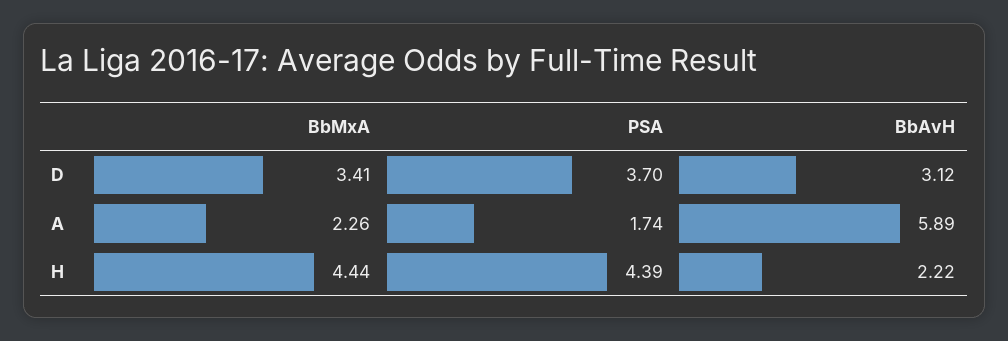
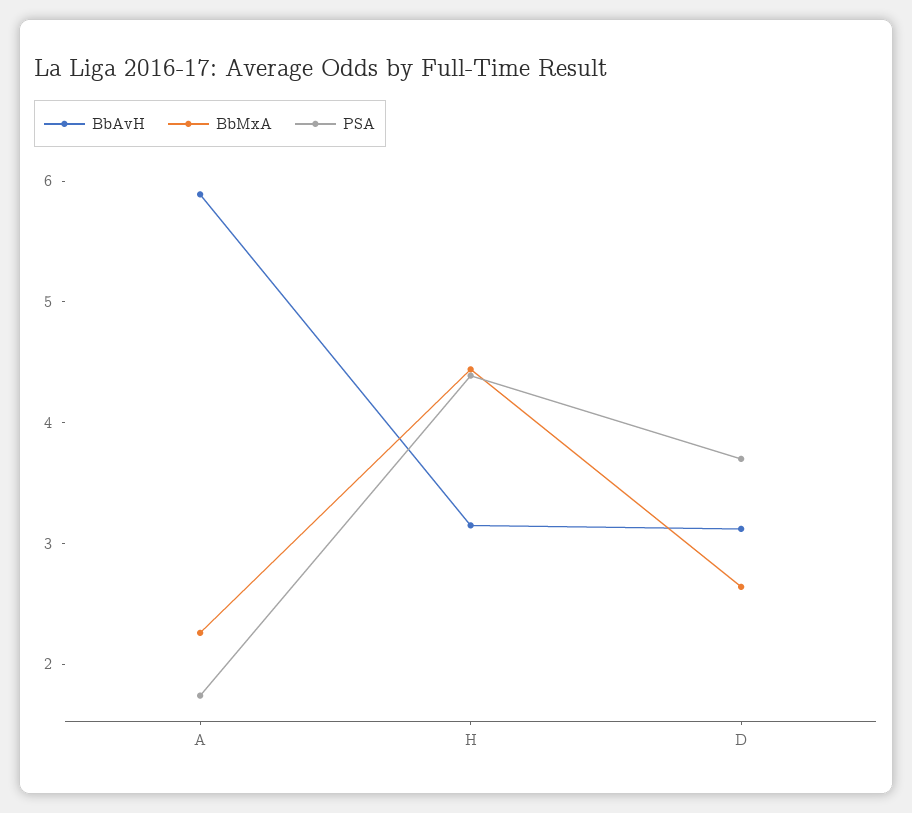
  {
    "BbMxA": {
-     "D": 3.41,
+     "D": 2.6,
      "A": 2.26,
      "H": 4.44
    },
    "PSA": {
      "D": 3.7,
      "A": 1.74,
      "H": 4.39
    },
    "BbAvH": {
      "D": 3.12,
      "A": 5.89,
-     "H": 2.22
+     "H": 3.2
    }
  }

